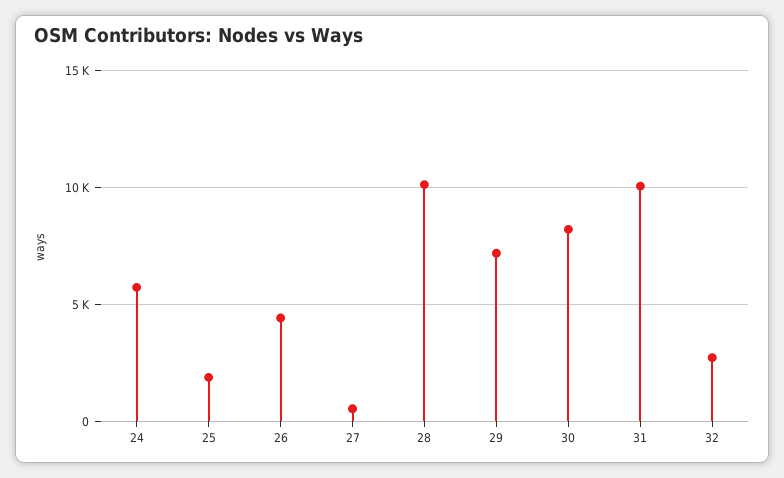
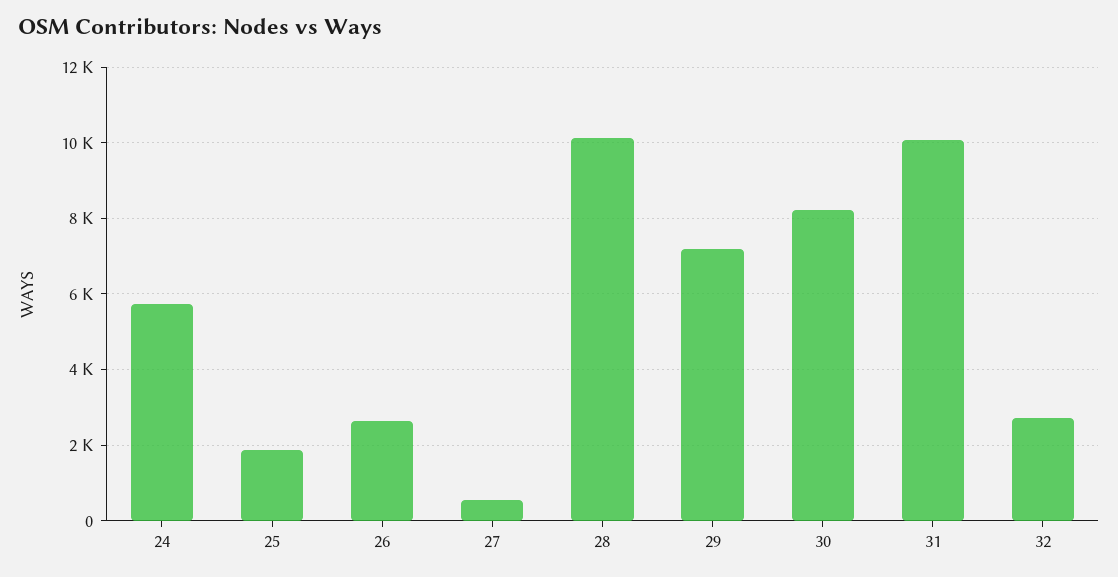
  {
    "24": 5800,
    "25": 1800,
-   "26": 4500,
+   "26": 2600,
    "27": 600,
    "28": 10200,
    "29": 7200,
    "30": 8200,
    "31": 10000,
    "32": 2800
  }

